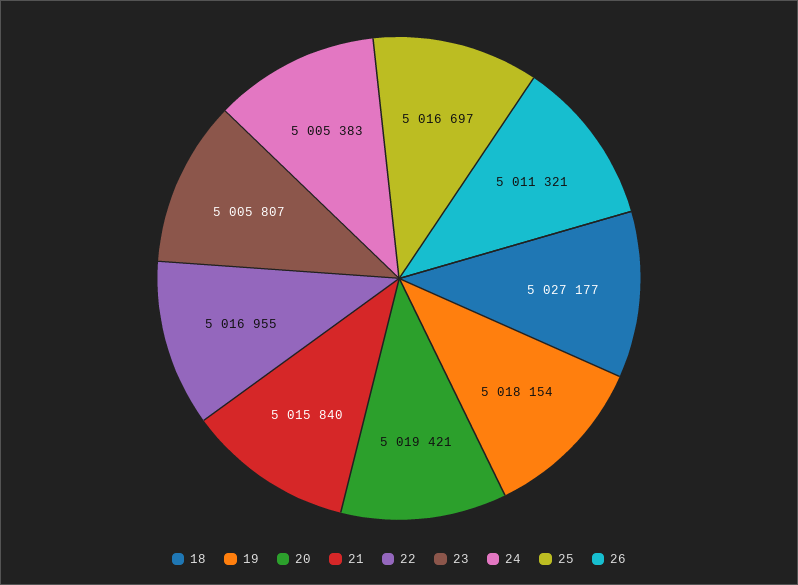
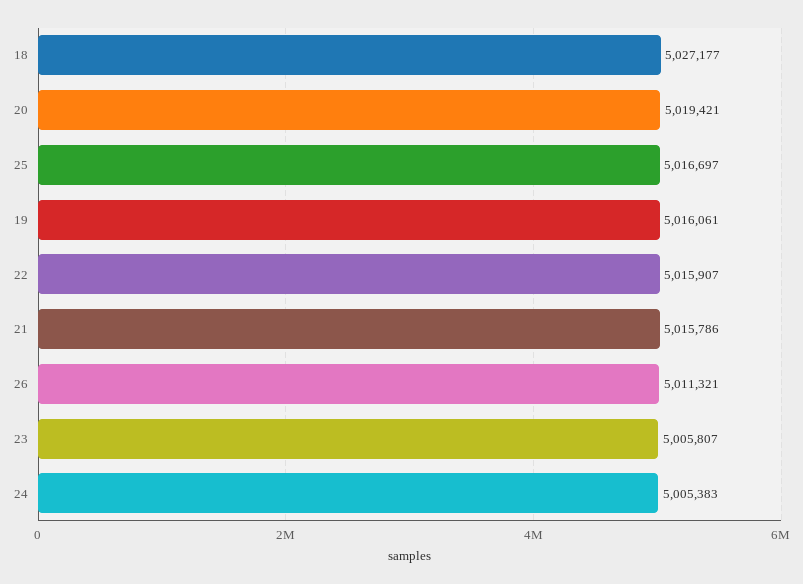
  {
    "18": 5027177,
-   "19": 5018154,
+   "19": 5016061,
    "20": 5019421,
-   "21": 5015840,
+   "21": 5015786,
-   "22": 5016955,
+   "22": 5015907,
    "23": 5005807,
    "24": 5005383,
    "25": 5016697,
    "26": 5011321
  }

